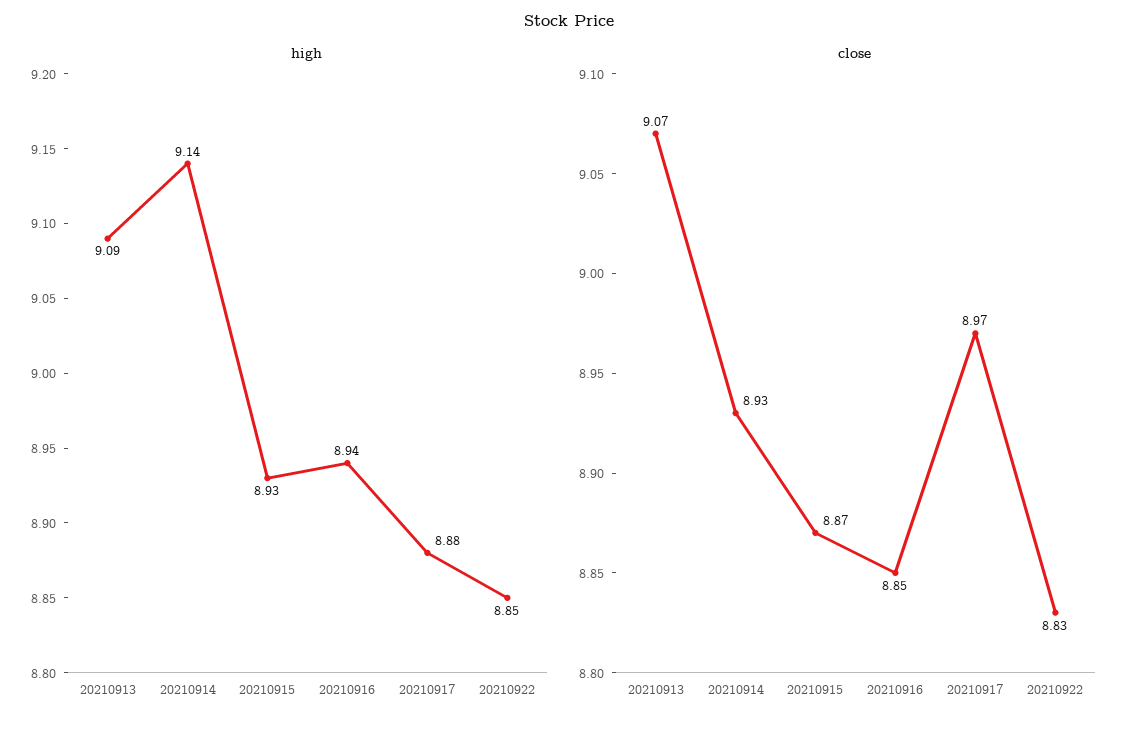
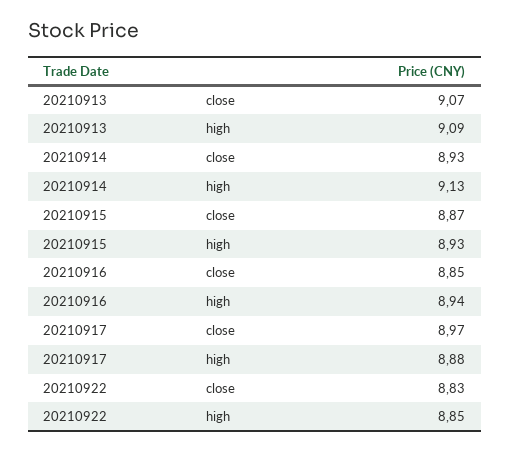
  {
    "high": {
      "20210913": 9.09,
-     "20210914": 9.14,
+     "20210914": 9.13,
      "20210915": 8.93,
      "20210916": 8.94,
      "20210917": 8.88,
      "20210922": 8.85
    },
    "close": {
      "20210913": 9.07,
      "20210914": 8.93,
      "20210915": 8.87,
      "20210916": 8.85,
      "20210917": 8.97,
      "20210922": 8.83
    }
  }

